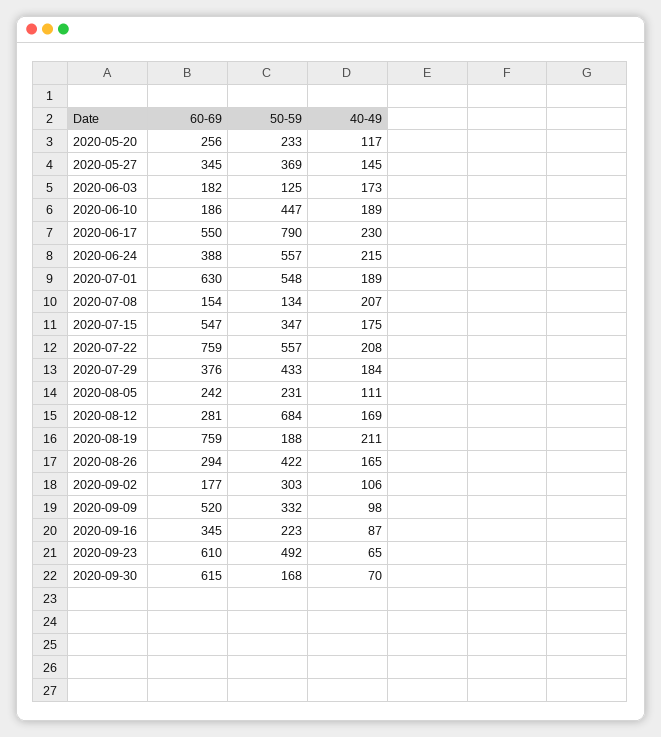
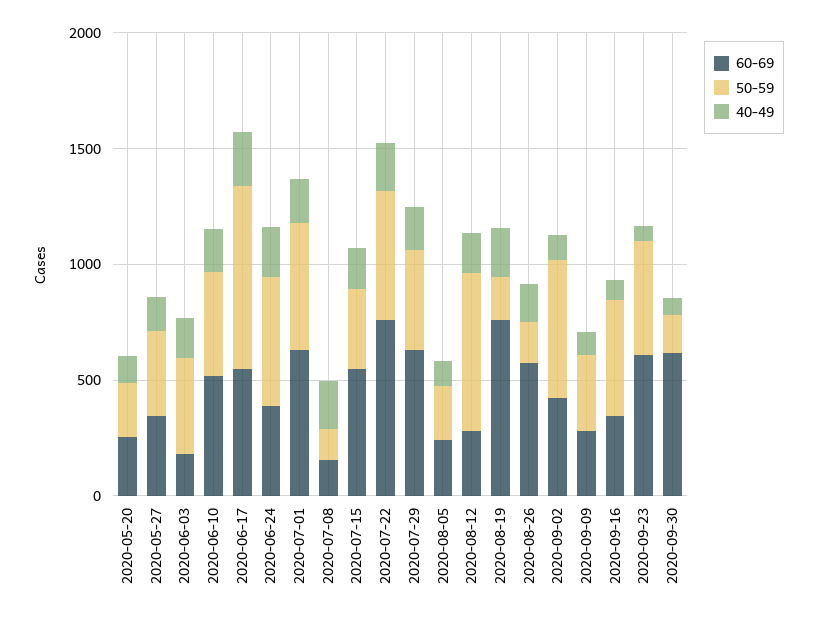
  {
    "60-69": {
      "2020-05-20": 256,
      "2020-05-27": 345,
      "2020-06-03": 182,
-     "2020-06-10": 186,
+     "2020-06-10": 500,
      "2020-06-17": 550,
      "2020-06-24": 388,
      "2020-07-01": 630,
      "2020-07-08": 154,
      "2020-07-15": 547,
      "2020-07-22": 759,
-     "2020-07-29": 376,
+     "2020-07-29": 600,
      "2020-08-05": 242,
      "2020-08-12": 281,
      "2020-08-19": 759,
-     "2020-08-26": 294,
+     "2020-08-26": 600,
-     "2020-09-02": 177,
+     "2020-09-02": 400,
-     "2020-09-09": 520,
+     "2020-09-09": 300,
      "2020-09-16": 345,
      "2020-09-23": 610,
      "2020-09-30": 615
    },
    "50-59": {
      "2020-05-20": 233,
      "2020-05-27": 369,
-     "2020-06-03": 125,
+     "2020-06-03": 400,
      "2020-06-10": 447,
      "2020-06-17": 790,
      "2020-06-24": 557,
      "2020-07-01": 548,
      "2020-07-08": 134,
      "2020-07-15": 347,
      "2020-07-22": 557,
      "2020-07-29": 433,
      "2020-08-05": 231,
      "2020-08-12": 684,
      "2020-08-19": 188,
-     "2020-08-26": 422,
+     "2020-08-26": 200,
-     "2020-09-02": 303,
+     "2020-09-02": 600,
      "2020-09-09": 332,
-     "2020-09-16": 223,
+     "2020-09-16": 500,
      "2020-09-23": 492,
      "2020-09-30": 168
    },
    "40-49": {
      "2020-05-20": 117,
      "2020-05-27": 145,
      "2020-06-03": 173,
      "2020-06-10": 189,
      "2020-06-17": 230,
      "2020-06-24": 215,
      "2020-07-01": 189,
      "2020-07-08": 207,
      "2020-07-15": 175,
      "2020-07-22": 208,
      "2020-07-29": 184,
      "2020-08-05": 111,
      "2020-08-12": 169,
      "2020-08-19": 211,
      "2020-08-26": 165,
      "2020-09-02": 106,
      "2020-09-09": 98,
      "2020-09-16": 87,
      "2020-09-23": 65,
      "2020-09-30": 70
    }
  }

